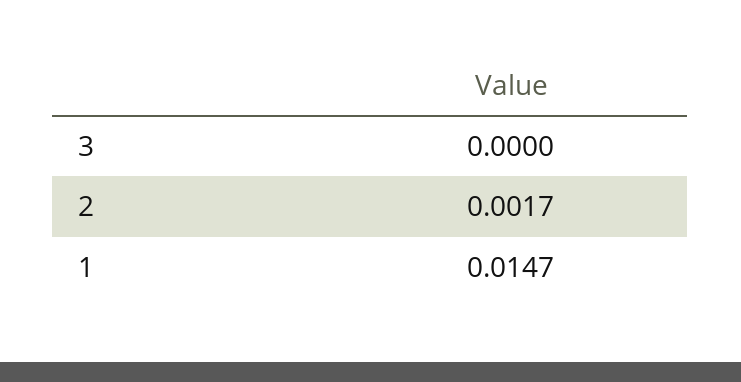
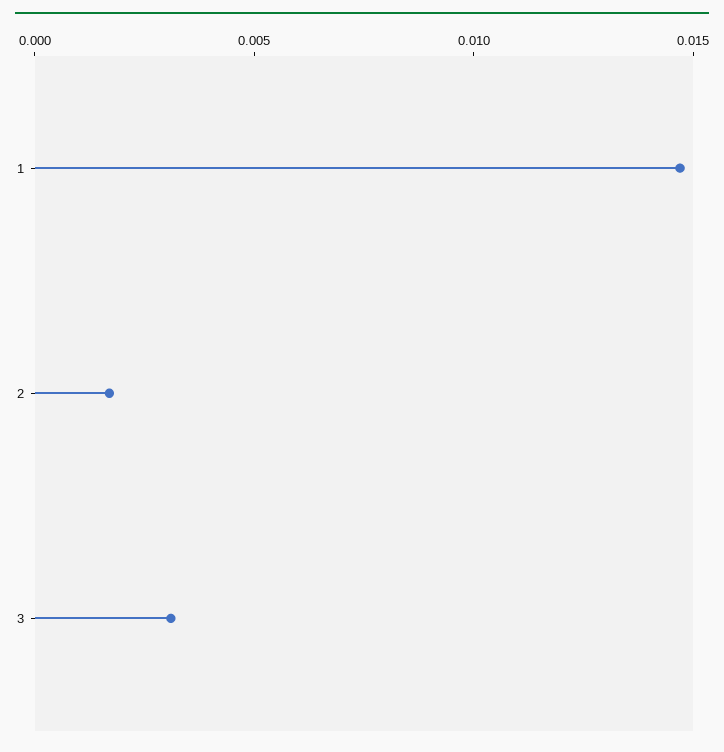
  {
-   "3": 0,
+   "3": 0.003,
    "2": 0.0017,
    "1": 0.0147
  }

